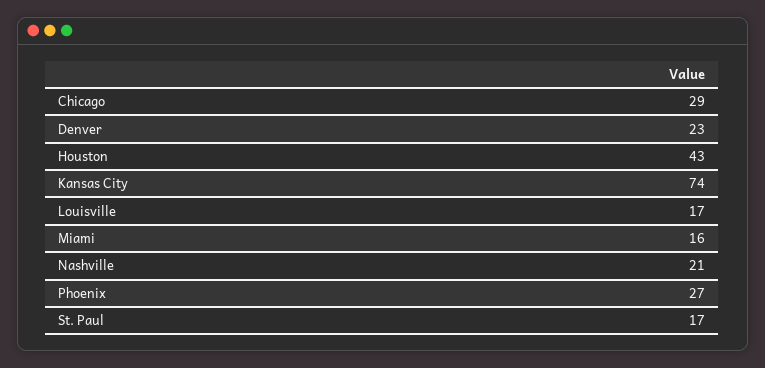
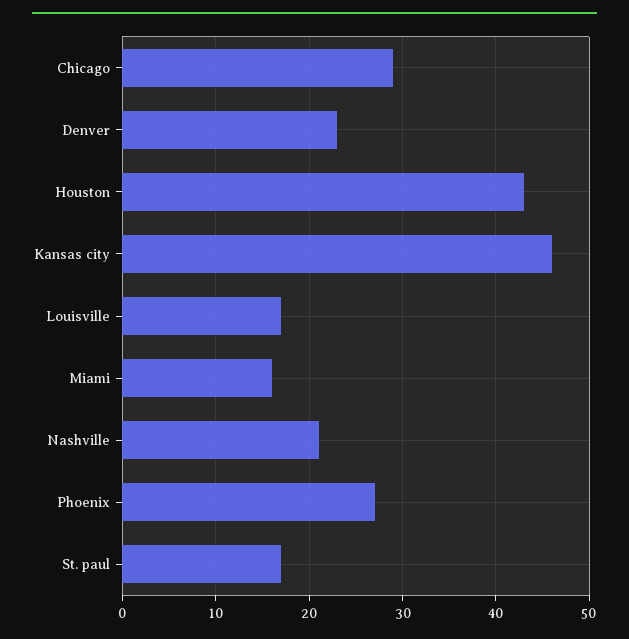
  {
    "Chicago": 29,
    "Denver": 23,
    "Houston": 43,
-   "Kansas City": 74,
+   "Kansas City": 46,
    "Louisville": 17,
    "Miami": 16,
    "Nashville": 21,
    "Phoenix": 27,
    "St. Paul": 17
  }

